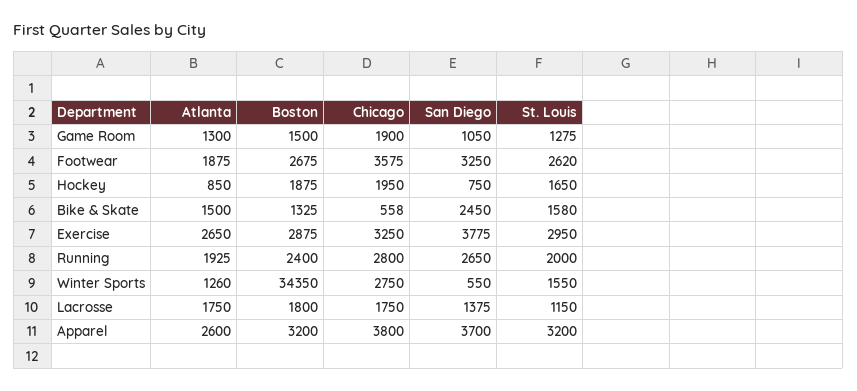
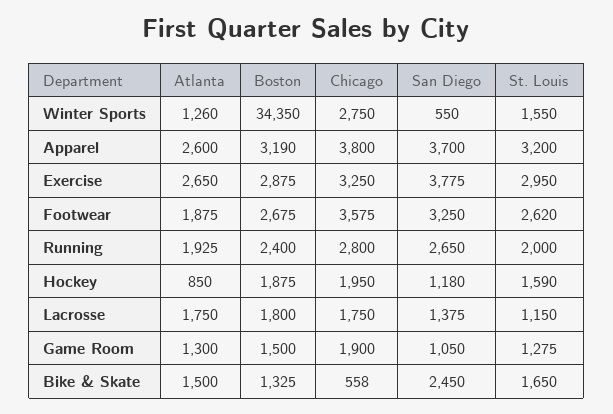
  {
    "Atlanta": {
      "Game Room": 1300,
      "Footwear": 1875,
      "Hockey": 850,
      "Bike & Skate": 1500,
      "Exercise": 2650,
      "Running": 1925,
      "Winter Sports": 1260,
      "Lacrosse": 1750,
      "Apparel": 2600
    },
    "Boston": {
      "Game Room": 1500,
      "Footwear": 2675,
      "Hockey": 1875,
      "Bike & Skate": 1325,
      "Exercise": 2875,
      "Running": 2400,
      "Winter Sports": 34350,
      "Lacrosse": 1800,
-     "Apparel": 3200
+     "Apparel": 3190
    },
    "Chicago": {
      "Game Room": 1900,
      "Footwear": 3575,
      "Hockey": 1950,
      "Bike & Skate": 558,
      "Exercise": 3250,
      "Running": 2800,
      "Winter Sports": 2750,
      "Lacrosse": 1750,
      "Apparel": 3800
    },
    "San Diego": {
      "Game Room": 1050,
      "Footwear": 3250,
-     "Hockey": 750,
+     "Hockey": 1180,
      "Bike & Skate": 2450,
      "Exercise": 3775,
      "Running": 2650,
      "Winter Sports": 550,
      "Lacrosse": 1375,
      "Apparel": 3700
    },
    "St. Louis": {
      "Game Room": 1275,
      "Footwear": 2620,
-     "Hockey": 1650,
+     "Hockey": 1590,
-     "Bike & Skate": 1580,
+     "Bike & Skate": 1650,
      "Exercise": 2950,
      "Running": 2000,
      "Winter Sports": 1550,
      "Lacrosse": 1150,
      "Apparel": 3200
    }
  }

